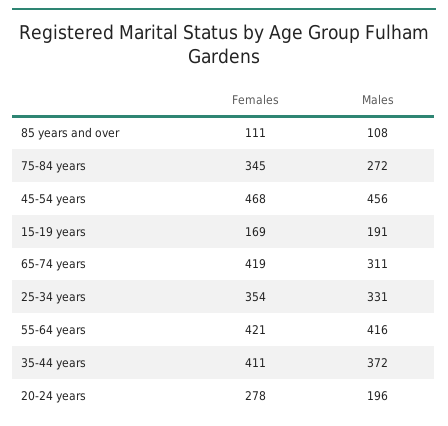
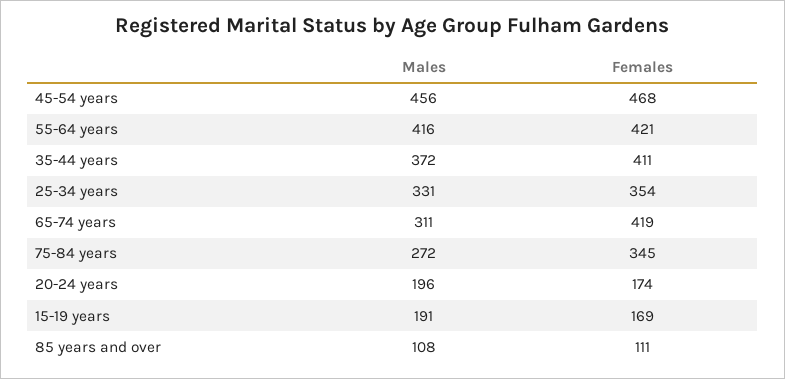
  {
    "Females": {
      "85 years and over": 111,
      "75-84 years": 345,
      "45-54 years": 468,
      "15-19 years": 169,
      "65-74 years": 419,
      "25-34 years": 354,
      "55-64 years": 421,
      "35-44 years": 411,
-     "20-24 years": 278
+     "20-24 years": 174
    },
    "Males": {
      "85 years and over": 108,
      "75-84 years": 272,
      "45-54 years": 456,
      "15-19 years": 191,
      "65-74 years": 311,
      "25-34 years": 331,
      "55-64 years": 416,
      "35-44 years": 372,
      "20-24 years": 196
    }
  }

